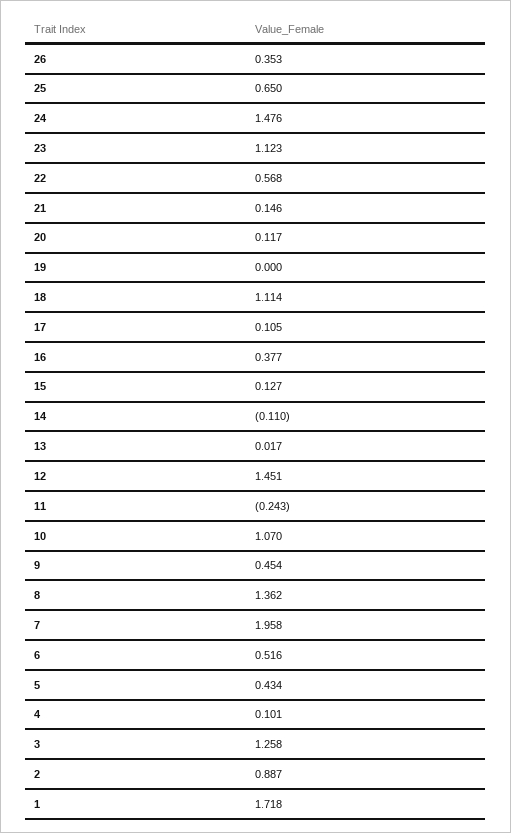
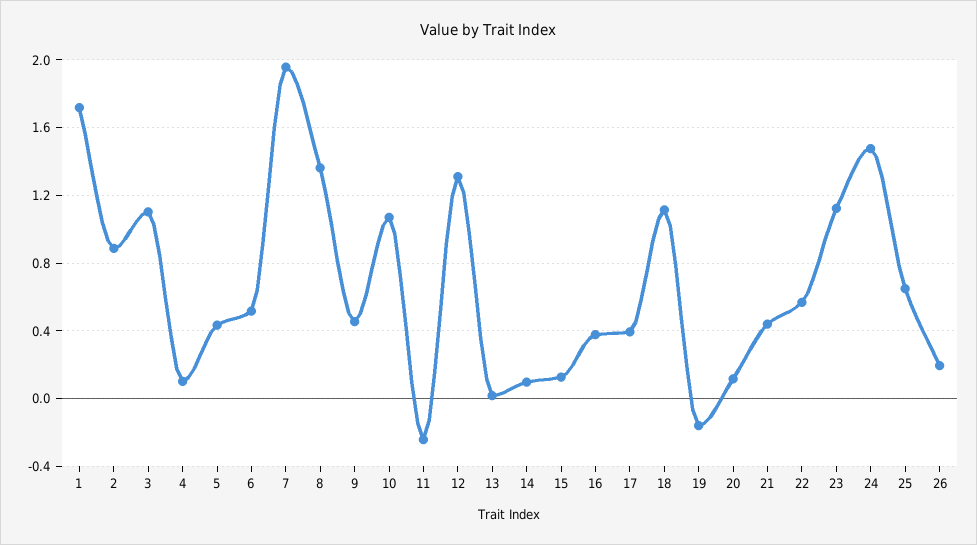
  {
-   "26": 0.353,
+   "26": 0.2,
    "25": 0.65,
    "24": 1.476,
    "23": 1.123,
    "22": 0.568,
-   "21": 0.146,
+   "21": 0.45,
    "20": 0.117,
-   "19": 0,
+   "19": -0.15,
    "18": 1.114,
-   "17": 0.105,
+   "17": 0.4,
    "16": 0.377,
    "15": 0.127,
-   "14": -0.11,
+   "14": 0.1,
    "13": 0.017,
-   "12": 1.451,
+   "12": 1.3,
    "11": -0.243,
    "10": 1.07,
    "9": 0.454,
    "8": 1.362,
    "7": 1.958,
    "6": 0.516,
    "5": 0.434,
    "4": 0.101,
-   "3": 1.258,
+   "3": 1.1,
    "2": 0.887,
    "1": 1.718
  }

